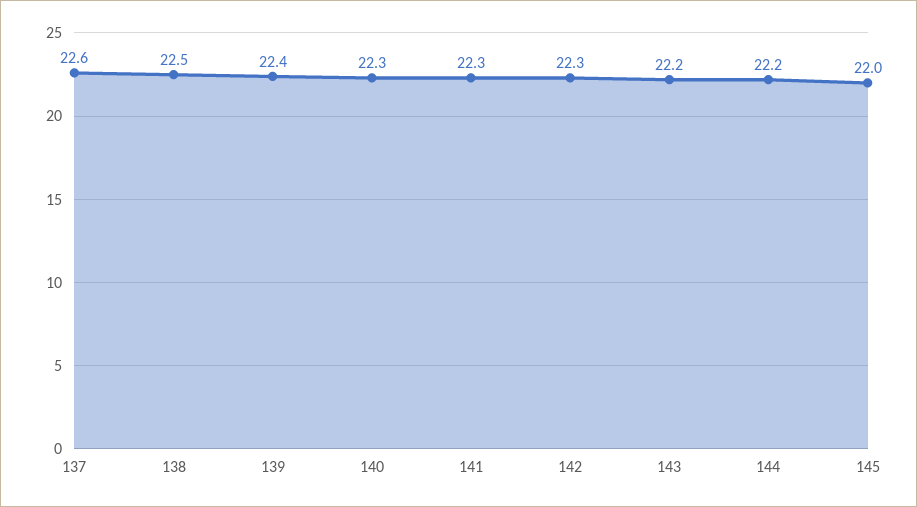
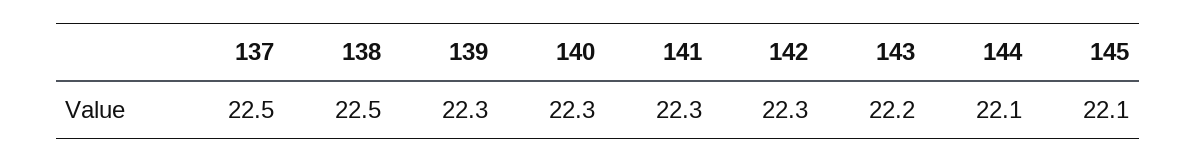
  {
-   "137": 22.6,
+   "137": 22.5,
    "138": 22.5,
-   "139": 22.4,
+   "139": 22.3,
    "140": 22.3,
    "141": 22.3,
    "142": 22.3,
    "143": 22.2,
-   "144": 22.2,
+   "144": 22.1,
-   "145": 22
+   "145": 22.1
  }

